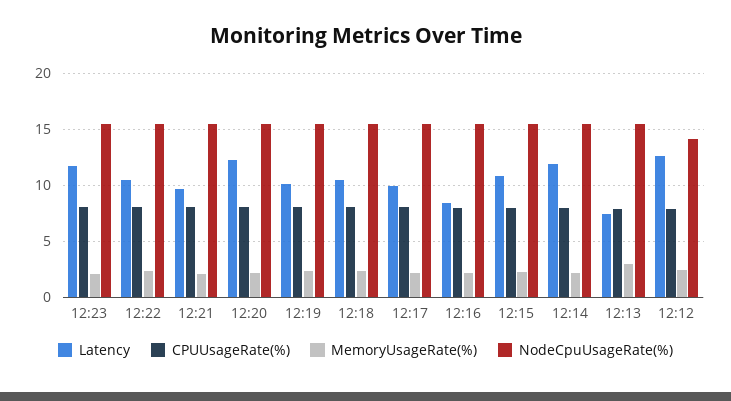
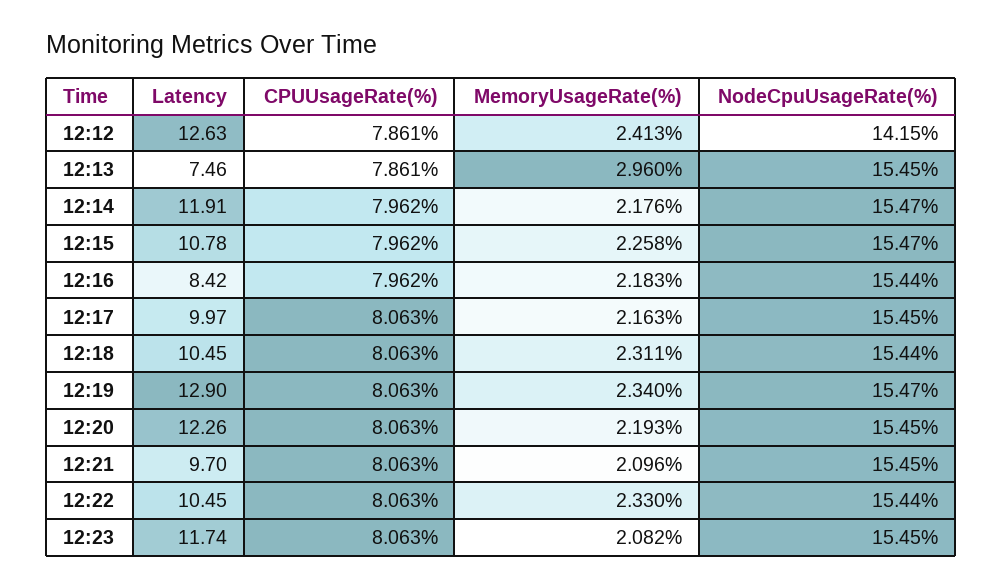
  {
    "Latency": {
      "12:23": 11.74,
      "12:22": 10.45,
      "12:21": 9.7,
      "12:20": 12.26,
-     "12:19": 10,
+     "12:19": 12.9,
      "12:18": 10.45,
      "12:17": 9.97,
      "12:16": 8.42,
      "12:15": 10.78,
      "12:14": 11.91,
      "12:13": 7.46,
      "12:12": 12.63
    },
    "CPUUsageRate(%)": {
      "12:23": 8.063,
      "12:22": 8.063,
      "12:21": 8.063,
      "12:20": 8.063,
      "12:19": 8.063,
      "12:18": 8.063,
      "12:17": 8.063,
      "12:16": 7.962,
      "12:15": 7.962,
      "12:14": 7.962,
      "12:13": 7.861,
      "12:12": 7.861
    },
    "MemoryUsageRate(%)": {
      "12:23": 2.082,
      "12:22": 2.33,
      "12:21": 2.096,
      "12:20": 2.193,
      "12:19": 2.34,
      "12:18": 2.311,
      "12:17": 2.163,
      "12:16": 2.183,
      "12:15": 2.258,
      "12:14": 2.176,
      "12:13": 2.96,
      "12:12": 2.413
    },
    "NodeCpuUsageRate(%)": {
      "12:23": 15.45,
      "12:22": 15.44,
      "12:21": 15.45,
      "12:20": 15.45,
      "12:19": 15.47,
      "12:18": 15.44,
      "12:17": 15.45,
      "12:16": 15.44,
      "12:15": 15.47,
      "12:14": 15.47,
      "12:13": 15.45,
      "12:12": 14.15
    }
  }

